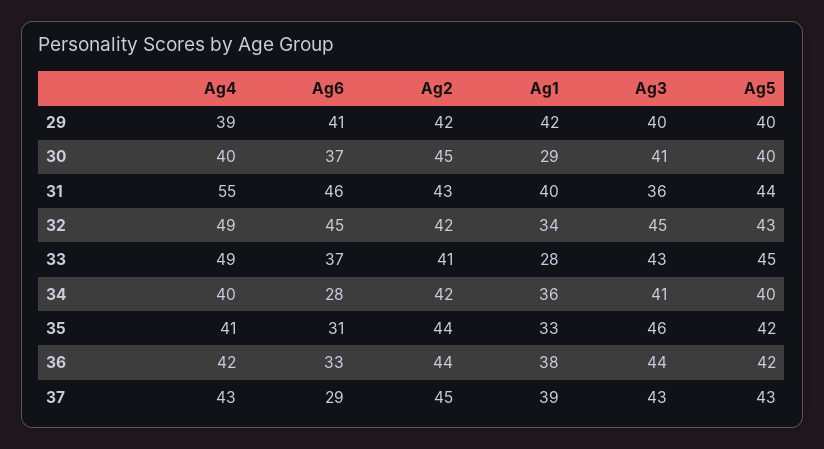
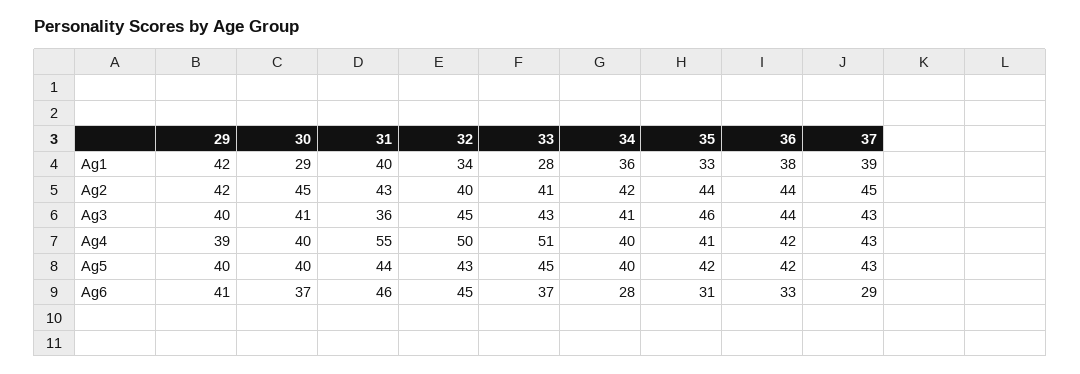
  {
    "Ag4": {
      "29": 39,
      "30": 40,
      "31": 55,
-     "32": 49,
+     "32": 50,
-     "33": 49,
+     "33": 51,
      "34": 40,
      "35": 41,
      "36": 42,
      "37": 43
    },
    "Ag6": {
      "29": 41,
      "30": 37,
      "31": 46,
      "32": 45,
      "33": 37,
      "34": 28,
      "35": 31,
      "36": 33,
      "37": 29
    },
    "Ag2": {
      "29": 42,
      "30": 45,
      "31": 43,
-     "32": 42,
+     "32": 40,
      "33": 41,
      "34": 42,
      "35": 44,
      "36": 44,
      "37": 45
    },
    "Ag1": {
      "29": 42,
      "30": 29,
      "31": 40,
      "32": 34,
      "33": 28,
      "34": 36,
      "35": 33,
      "36": 38,
      "37": 39
    },
    "Ag3": {
      "29": 40,
      "30": 41,
      "31": 36,
      "32": 45,
      "33": 43,
      "34": 41,
      "35": 46,
      "36": 44,
      "37": 43
    },
    "Ag5": {
      "29": 40,
      "30": 40,
      "31": 44,
      "32": 43,
      "33": 45,
      "34": 40,
      "35": 42,
      "36": 42,
      "37": 43
    }
  }

